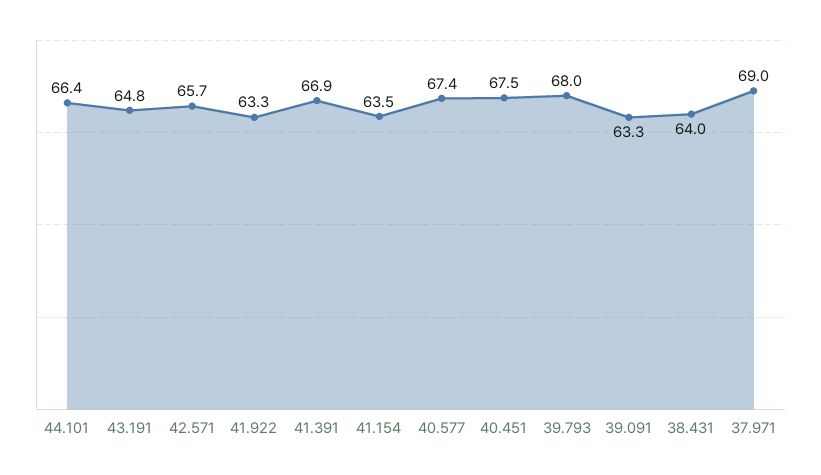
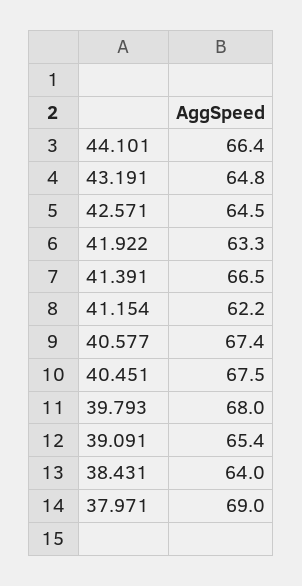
  {
    "44.101": 66.4,
    "43.191": 64.8,
-   "42.571": 65.7,
+   "42.571": 64.5,
    "41.922": 63.3,
-   "41.391": 66.9,
+   "41.391": 66.5,
-   "41.154": 63.5,
+   "41.154": 62.2,
    "40.577": 67.4,
    "40.451": 67.5,
    "39.793": 68,
-   "39.091": 63.3,
+   "39.091": 65.4,
    "38.431": 64,
    "37.971": 69
  }

